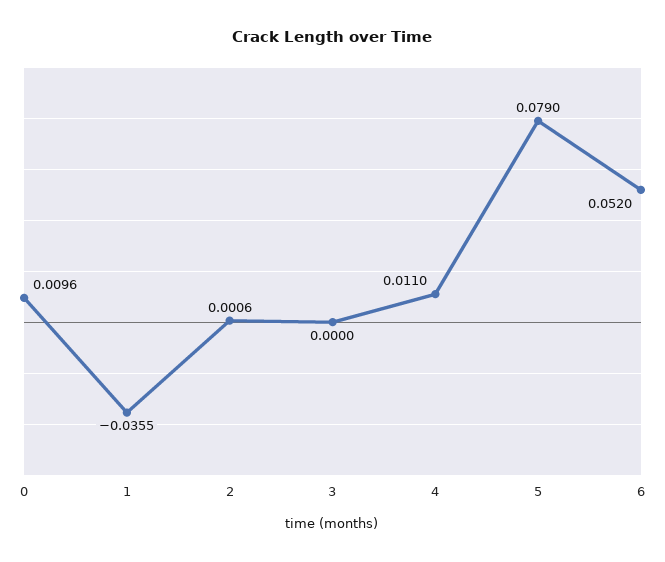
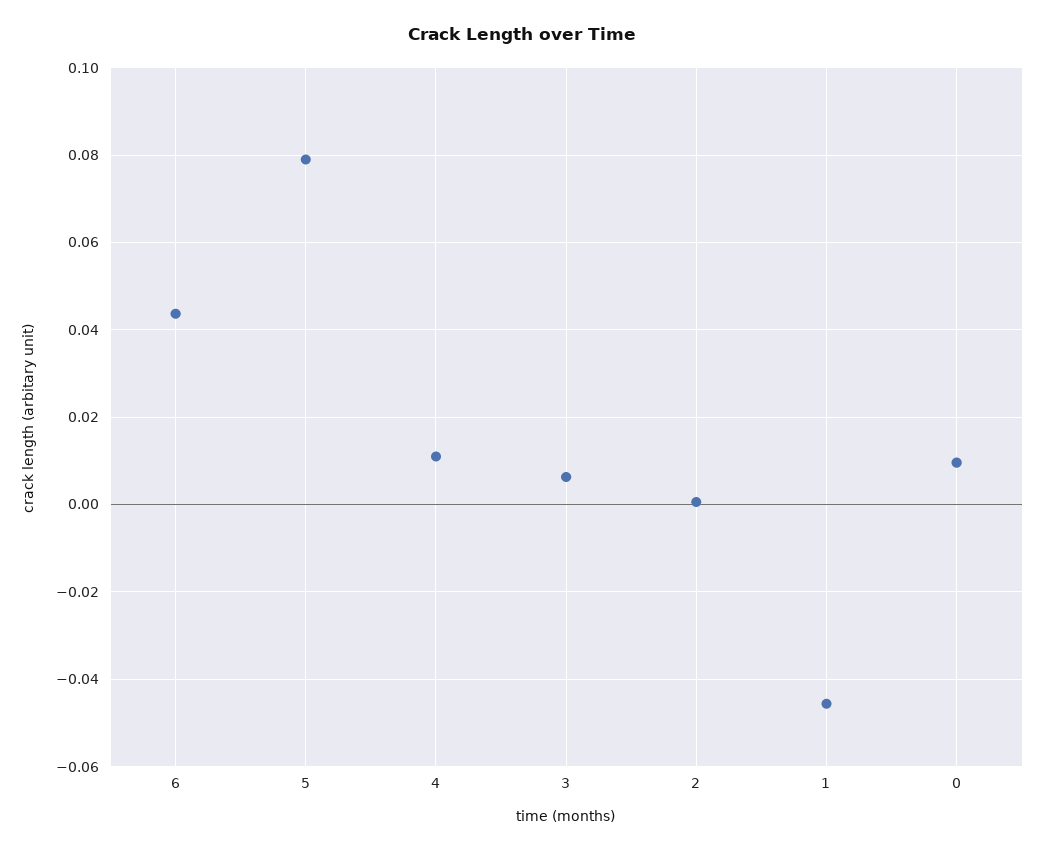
  {
    "0": 0.0096,
-   "1": -0.0355,
+   "1": -0.046,
    "2": 0.0006,
-   "3": 0,
+   "3": 0.006,
    "4": 0.011,
    "5": 0.079,
-   "6": 0.052
+   "6": 0.044
  }

